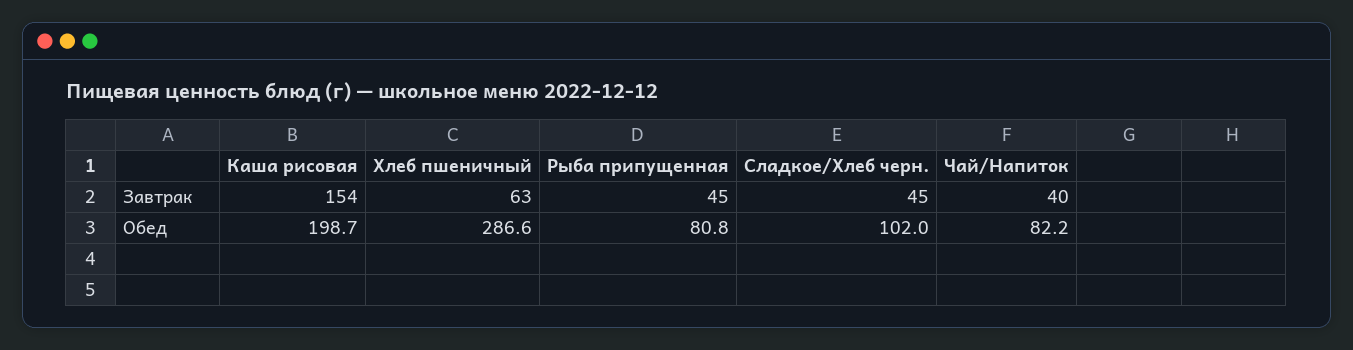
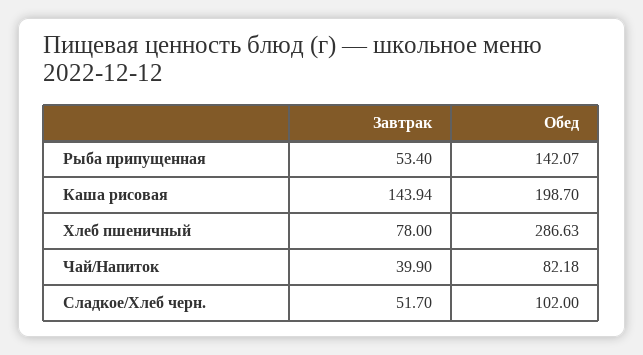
  {
    "Каша рисовая": {
-     "Завтрак": 154,
+     "Завтрак": 143.94,
      "Обед": 198.7
    },
    "Хлеб пшеничный": {
-     "Завтрак": 63,
+     "Завтрак": 78,
      "Обед": 286.63
    },
    "Рыба припущенная": {
-     "Завтрак": 45,
+     "Завтрак": 53.4,
-     "Обед": 80.8
+     "Обед": 142.07
    },
    "Сладкое/Хлеб черн.": {
-     "Завтрак": 45,
+     "Завтрак": 51.7,
      "Обед": 102
    },
    "Чай/Напиток": {
      "Завтрак": 39.9,
      "Обед": 82.18
    }
  }

